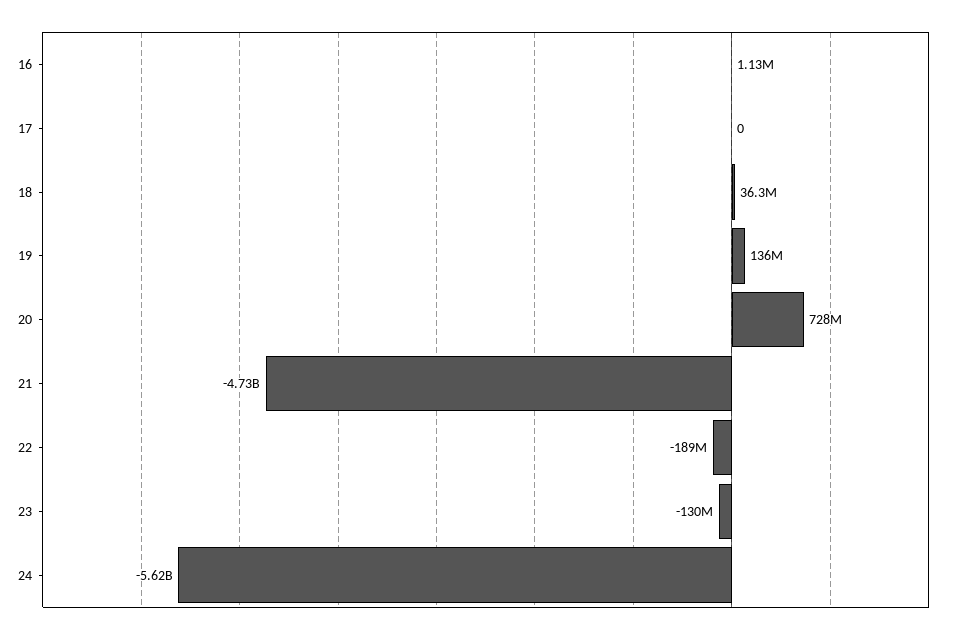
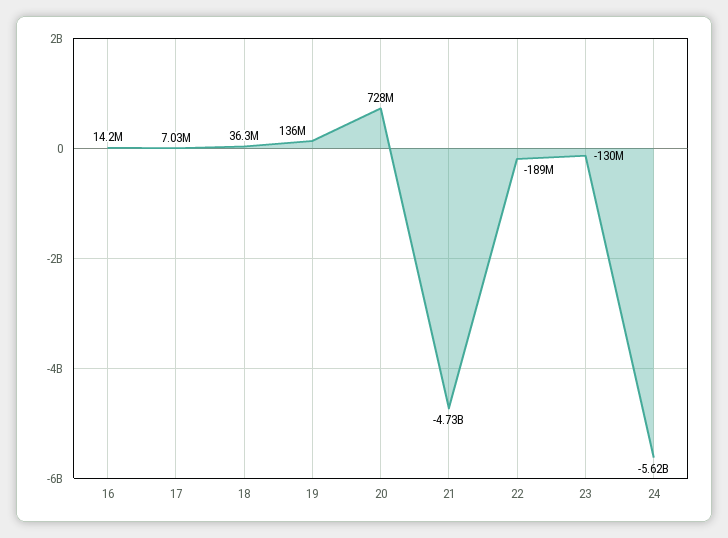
  {
-   "16": 1130000,
+   "16": 14200000,
-   "17": 0,
+   "17": 7030000,
    "18": 36300000,
    "19": 136000000,
    "20": 728000000,
    "21": -4730000000,
    "22": -189000000,
    "23": -130000000,
    "24": -5620000000
  }

